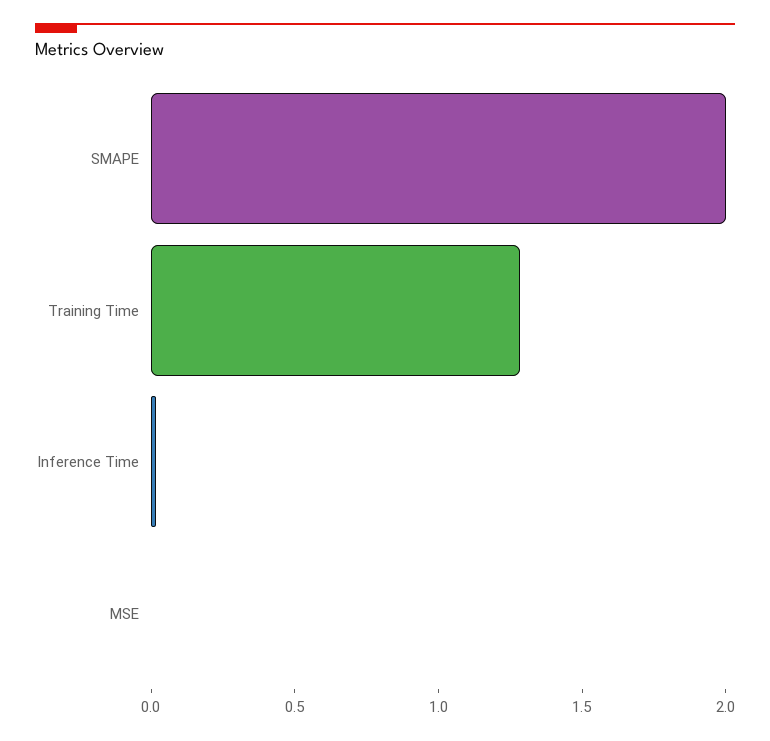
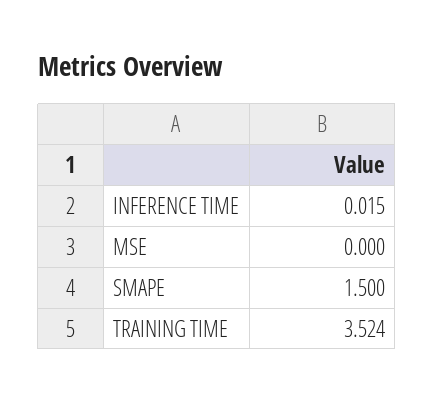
  {
-   "SMAPE": 2,
+   "SMAPE": 1.5,
-   "Training Time": 1.3,
+   "Training Time": 3.524,
    "Inference Time": 0.015,
    "MSE": 0
  }

